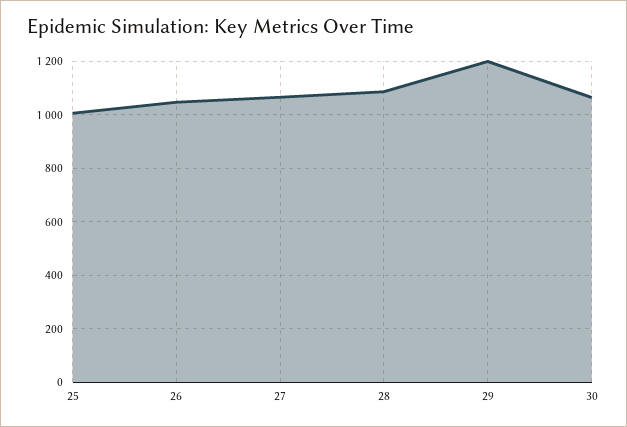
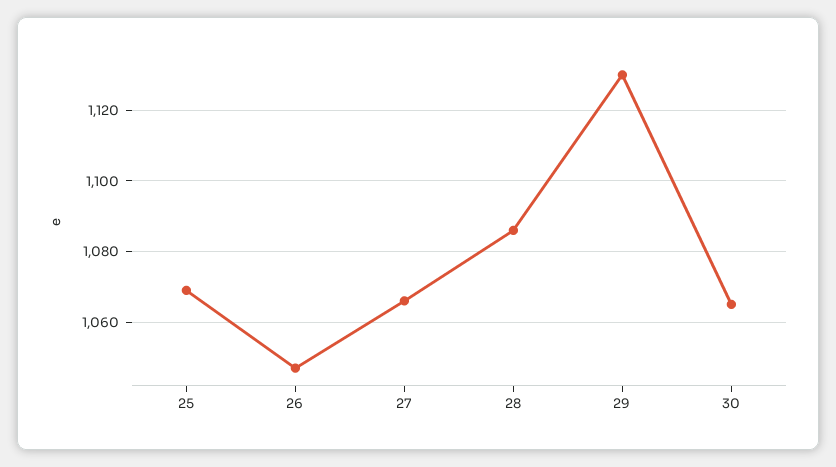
  {
-   "25": 1000,
+   "25": 1070,
    "26": 1045,
    "27": 1065,
    "28": 1085,
-   "29": 1200,
+   "29": 1130,
    "30": 1065
  }

